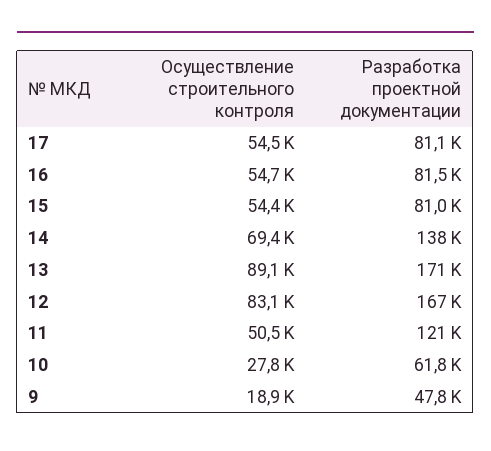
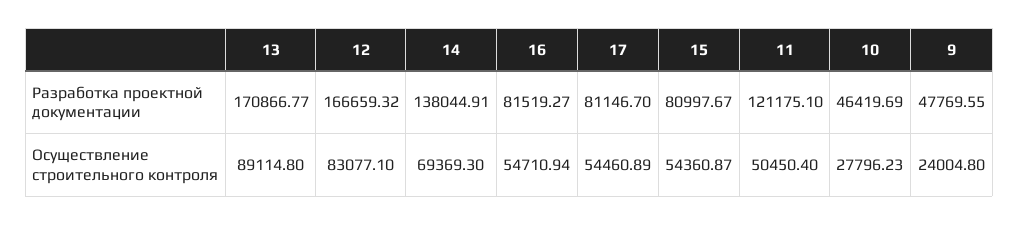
  {
    "Осуществление строительного контроля": {
      "17": 54460.89,
      "16": 54710.94,
      "15": 54360.87,
      "14": 69369.3,
      "13": 89114.8,
      "12": 83077.1,
      "11": 50450.4,
      "10": 27796.23,
-     "9": 18900
+     "9": 24004.8
    },
    "Разработка проектной документации": {
      "17": 81146.7,
      "16": 81519.27,
      "15": 80997.67,
      "14": 138044.91,
      "13": 170866.77,
      "12": 166659.32,
      "11": 121175.1,
-     "10": 61800,
+     "10": 46419.69,
      "9": 47769.55
    }
  }

